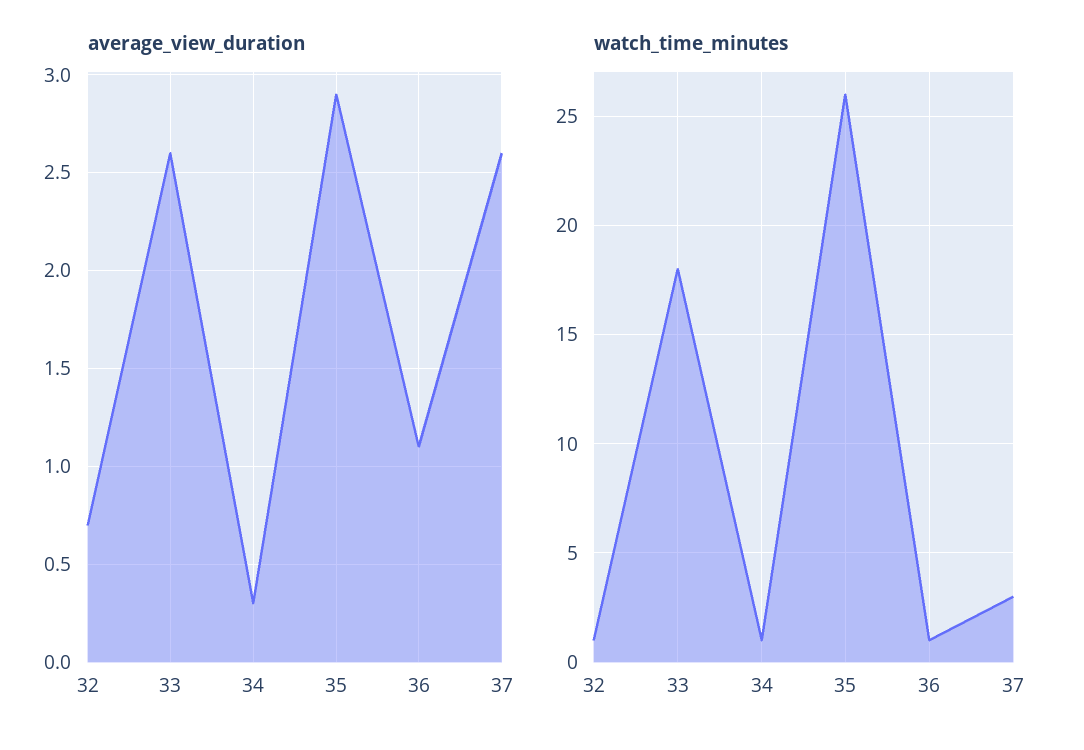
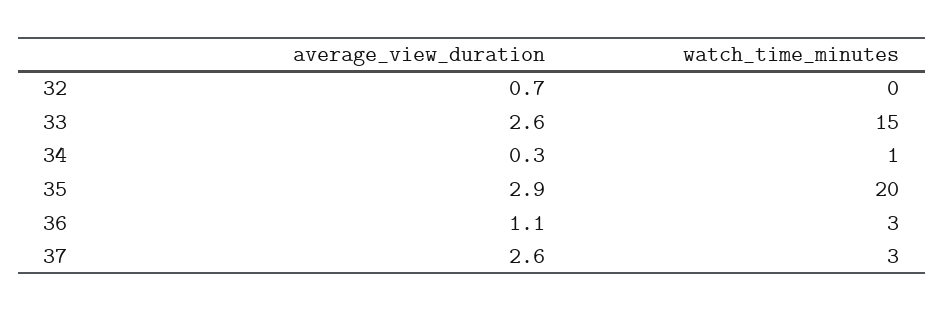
  {
    "average_view_duration": {
      "32": 0.7,
      "33": 2.6,
      "34": 0.3,
      "35": 2.9,
      "36": 1.1,
      "37": 2.6
    },
    "watch_time_minutes": {
-     "32": 1,
+     "32": 0,
-     "33": 18,
+     "33": 15,
      "34": 1,
-     "35": 26,
+     "35": 20,
-     "36": 1,
+     "36": 3,
      "37": 3
    }
  }

